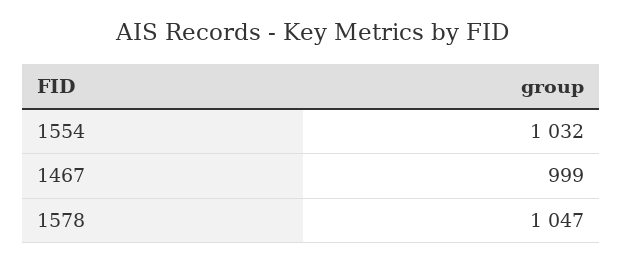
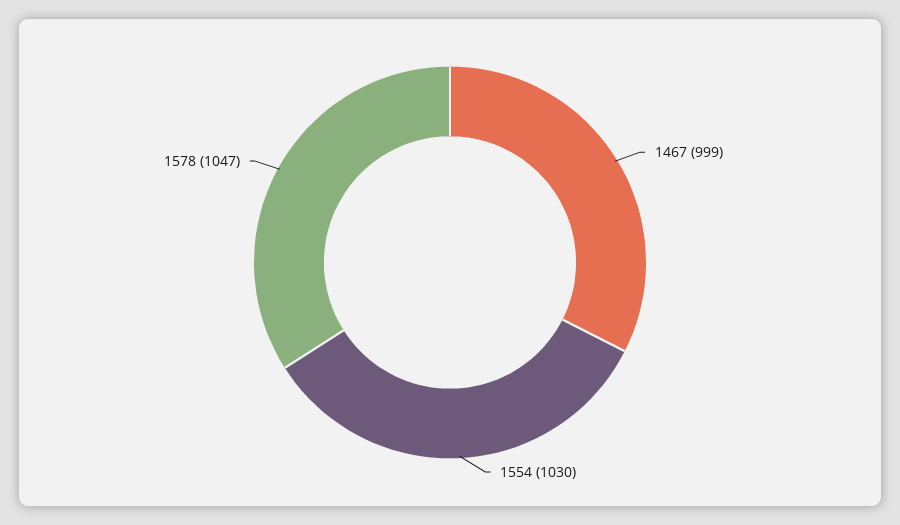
  {
-   "1554": 1032,
+   "1554": 1030,
    "1467": 999,
    "1578": 1047
  }

